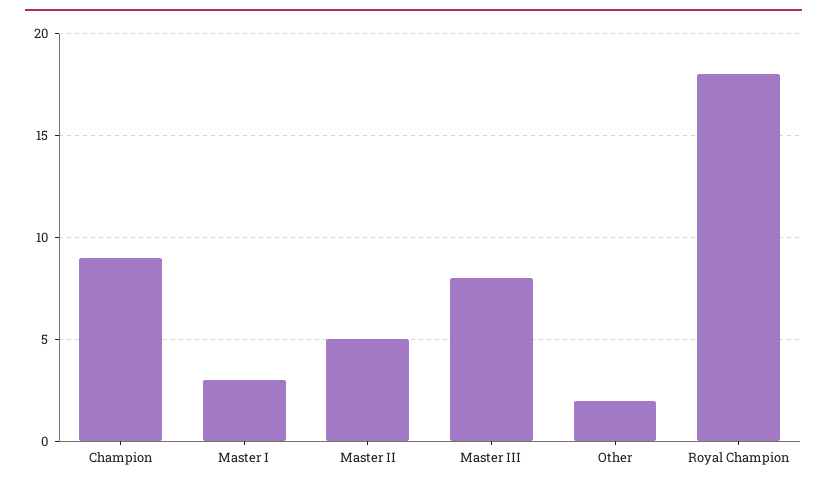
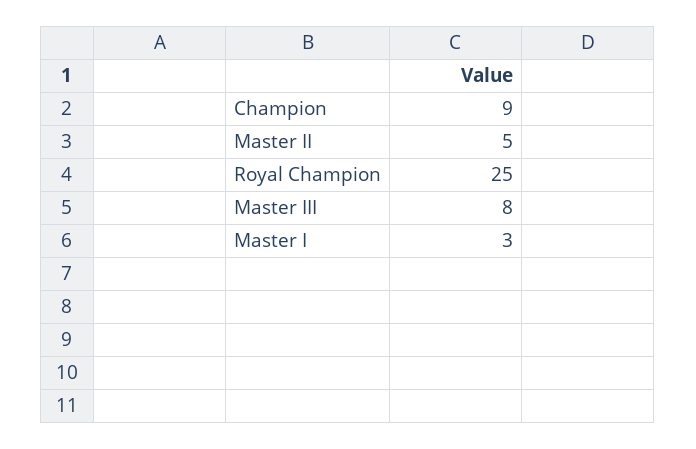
  {
    "Champion": 9,
    "Master I": 3,
    "Master II": 5,
    "Master III": 8,
-   "Other": 2,
-   "Royal Champion": 18
+   "Royal Champion": 25
  }

